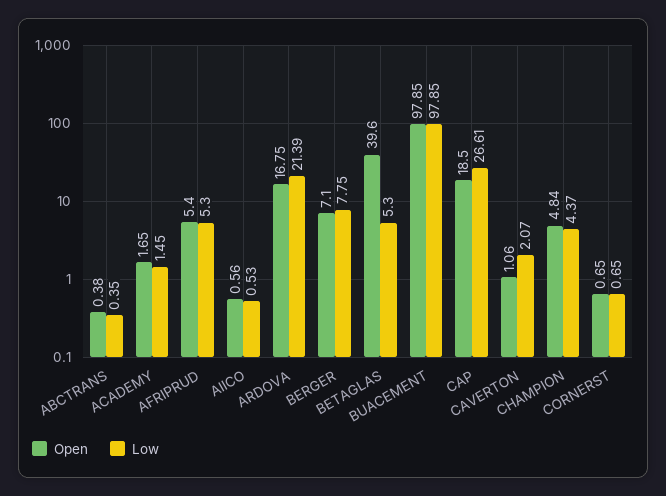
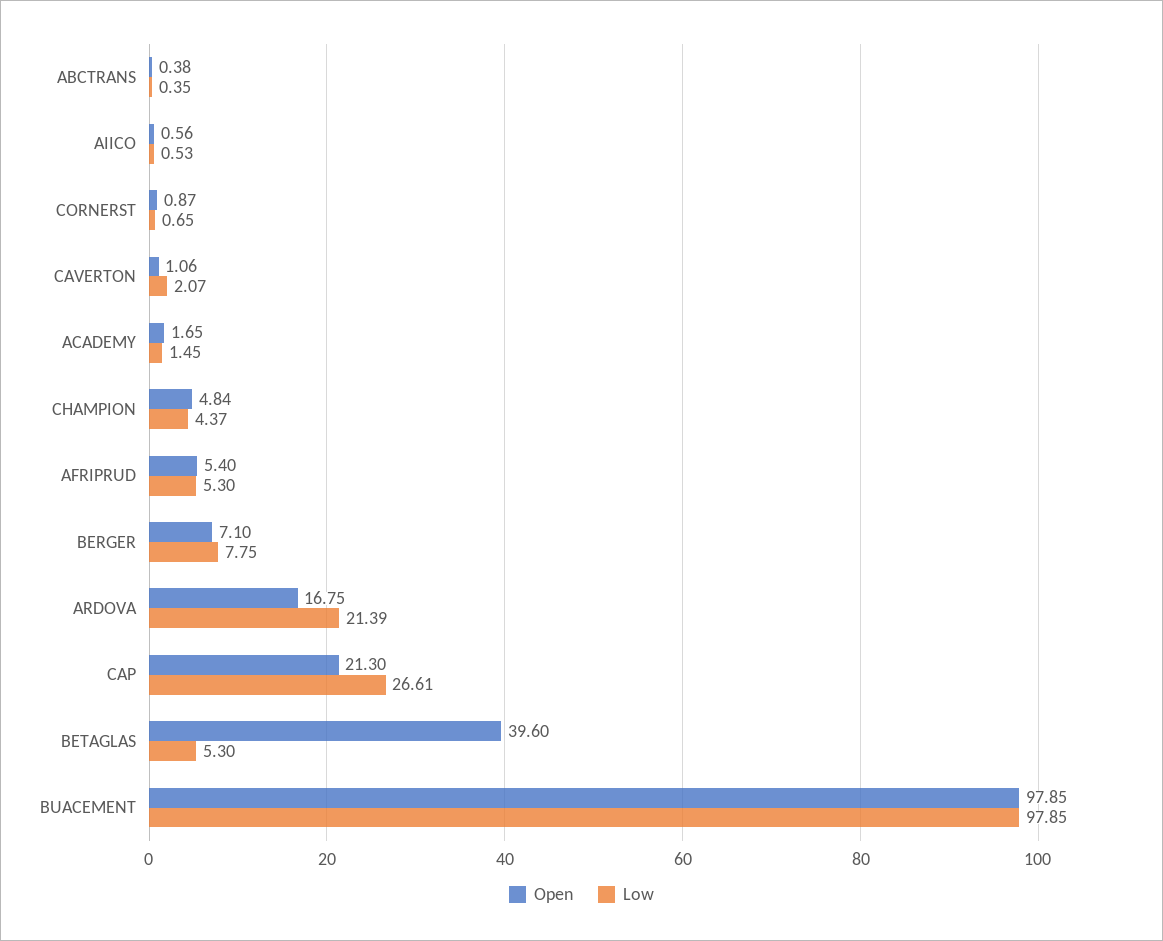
  {
    "Open": {
      "ABCTRANS": 0.38,
      "ACADEMY": 1.65,
      "AFRIPRUD": 5.4,
      "AIICO": 0.56,
      "ARDOVA": 16.75,
      "BERGER": 7.1,
      "BETAGLAS": 39.6,
      "BUACEMENT": 97.85,
-     "CAP": 18.5,
+     "CAP": 21.3,
      "CAVERTON": 1.06,
      "CHAMPION": 4.84,
-     "CORNERST": 0.65
+     "CORNERST": 0.87
    },
    "Low": {
      "ABCTRANS": 0.35,
      "ACADEMY": 1.45,
      "AFRIPRUD": 5.3,
      "AIICO": 0.53,
      "ARDOVA": 21.39,
      "BERGER": 7.75,
      "BETAGLAS": 5.3,
      "BUACEMENT": 97.85,
      "CAP": 26.61,
      "CAVERTON": 2.07,
      "CHAMPION": 4.37,
      "CORNERST": 0.65
    }
  }

